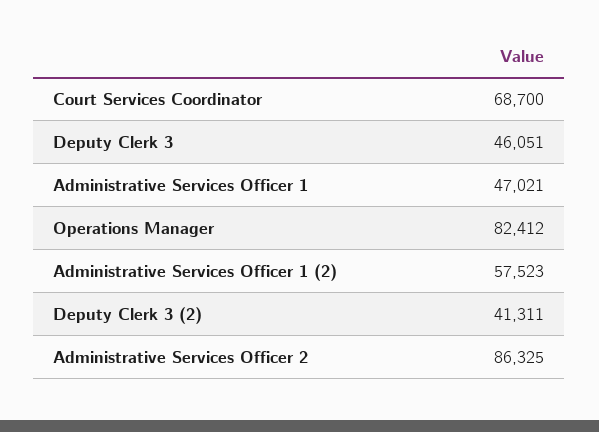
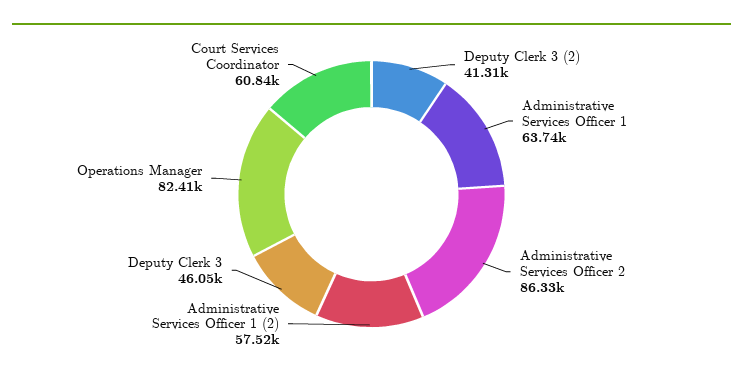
  {
-   "Court Services Coordinator": 68700,
+   "Court Services Coordinator": 60840,
    "Deputy Clerk 3": 46051,
-   "Administrative Services Officer 1": 47021,
+   "Administrative Services Officer 1": 63740,
    "Operations Manager": 82412,
    "Administrative Services Officer 1 (2)": 57523,
    "Deputy Clerk 3 (2)": 41311,
    "Administrative Services Officer 2": 86325
  }

